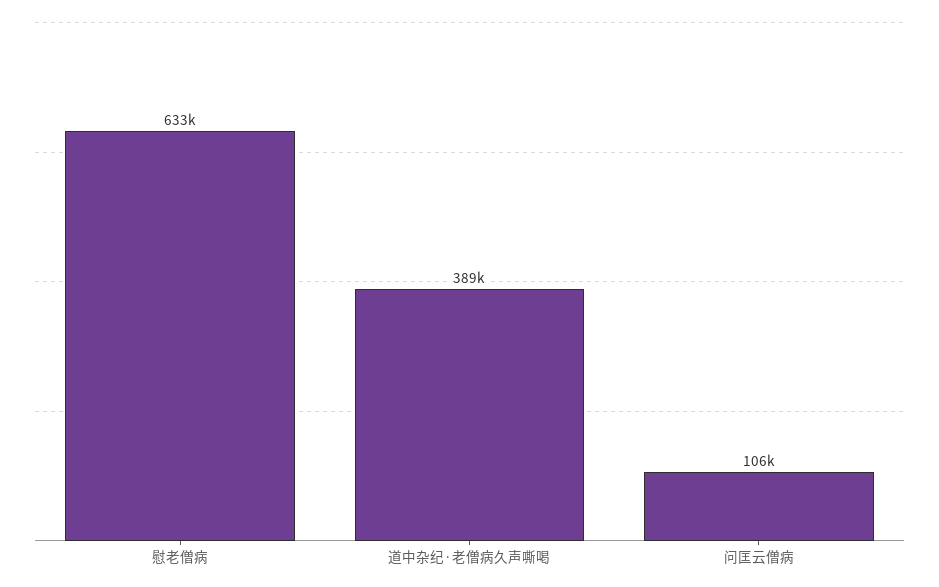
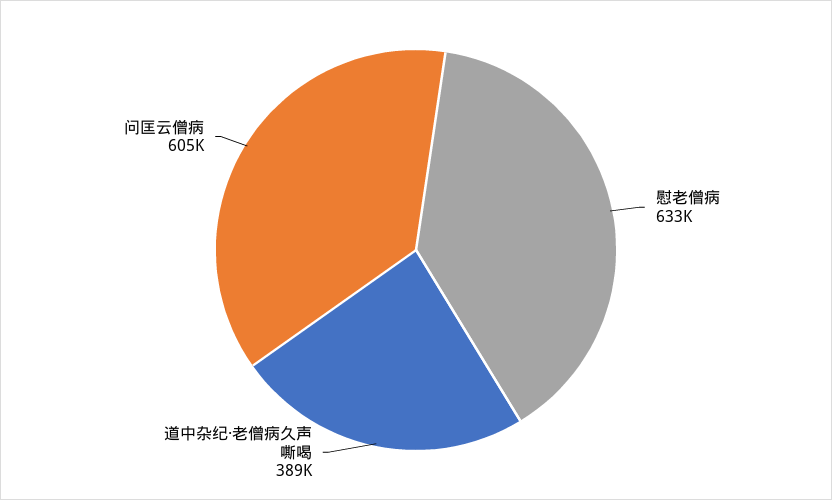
  {
    "慰老僧病": 633000,
    "道中杂纪·老僧病久声嘶喝": 389000,
-   "问匡云僧病": 106000
+   "问匡云僧病": 605000
  }

